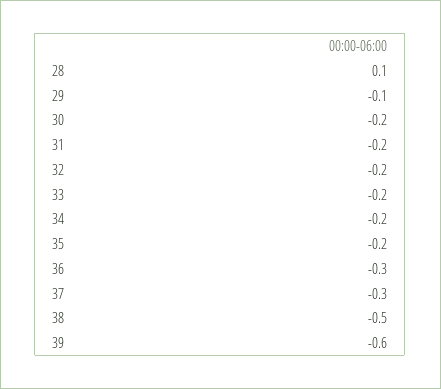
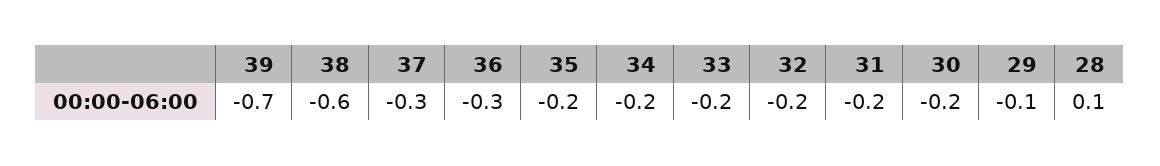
  {
    "28": 0.1,
    "29": -0.1,
    "30": -0.2,
    "31": -0.2,
    "32": -0.2,
    "33": -0.2,
    "34": -0.2,
    "35": -0.2,
    "36": -0.3,
    "37": -0.3,
-   "38": -0.5,
+   "38": -0.6,
-   "39": -0.6
+   "39": -0.7
  }

